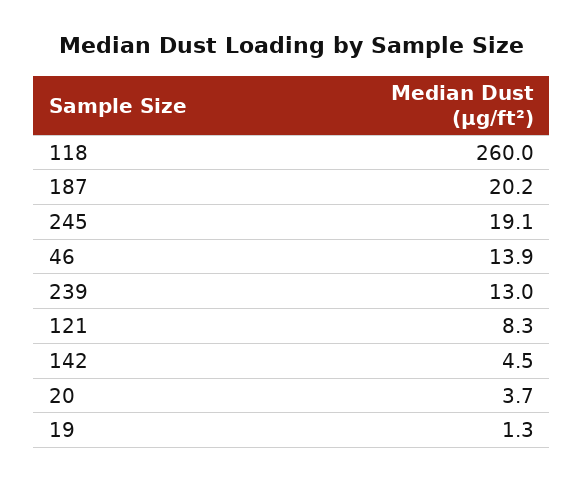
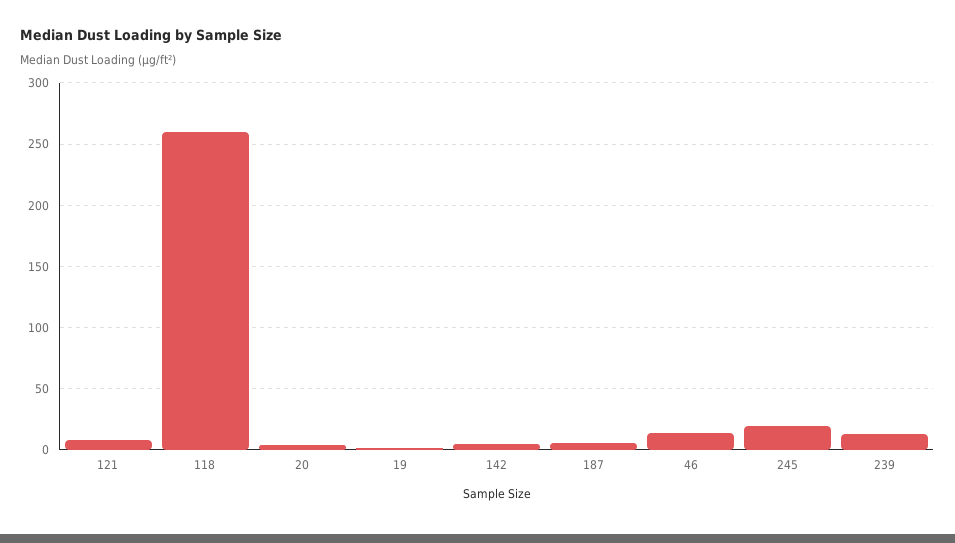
  {
    "118": 260,
-   "187": 20.2,
+   "187": 5,
    "245": 19.1,
    "46": 13.9,
    "239": 13,
    "121": 8.3,
    "142": 4.5,
    "20": 3.7,
    "19": 1.3
  }

